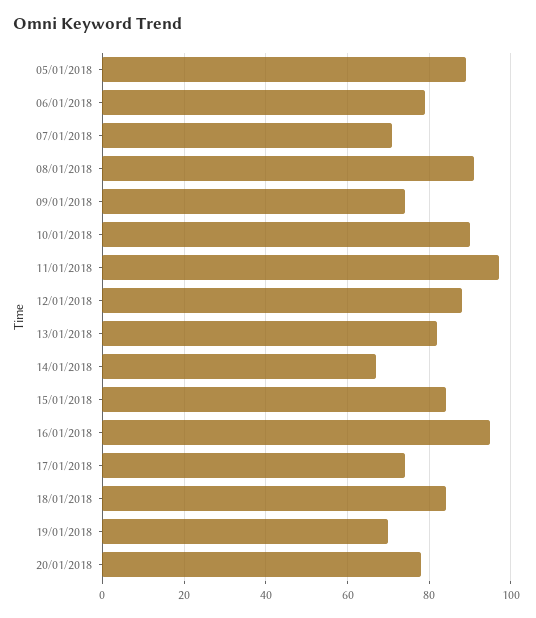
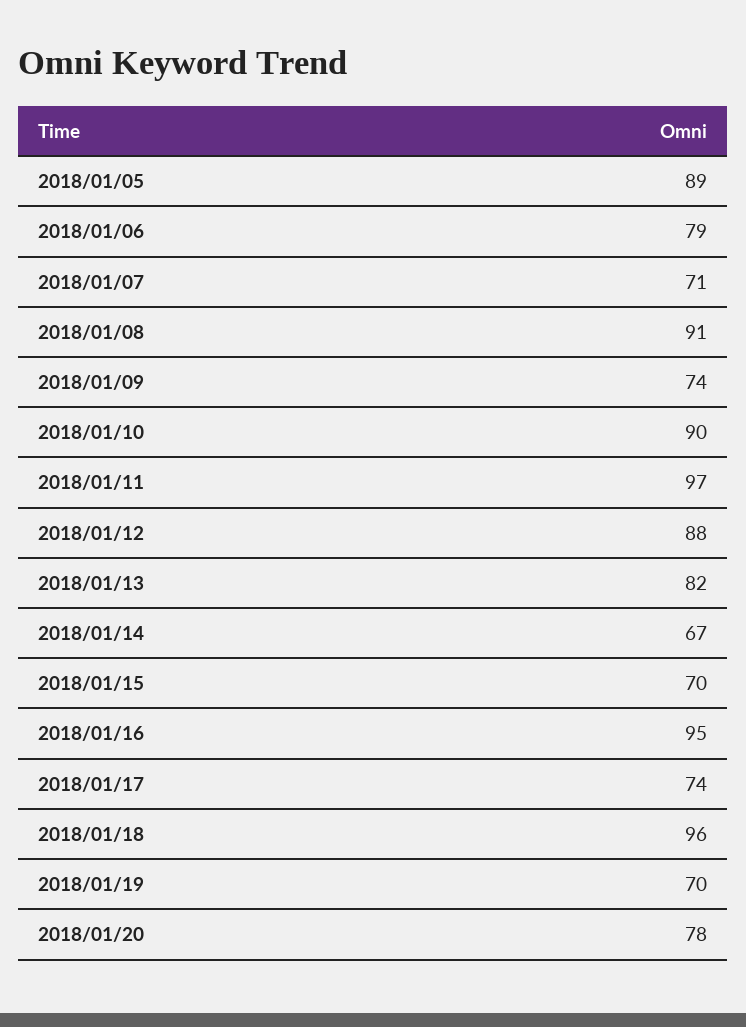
  {
    "05/01/2018": 89,
    "06/01/2018": 79,
    "07/01/2018": 71,
    "08/01/2018": 91,
    "09/01/2018": 74,
    "10/01/2018": 90,
    "11/01/2018": 97,
    "12/01/2018": 88,
    "13/01/2018": 82,
    "14/01/2018": 67,
-   "15/01/2018": 85,
+   "15/01/2018": 70,
    "16/01/2018": 95,
    "17/01/2018": 74,
-   "18/01/2018": 85,
+   "18/01/2018": 96,
    "19/01/2018": 70,
    "20/01/2018": 78
  }

